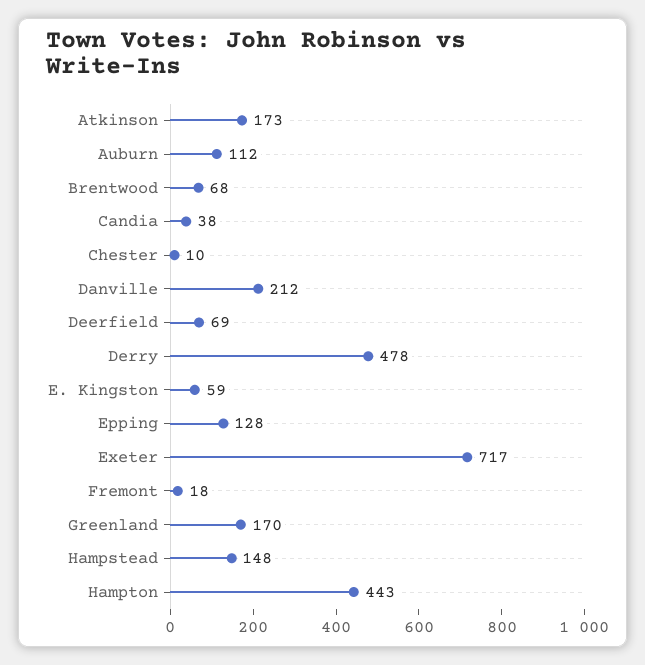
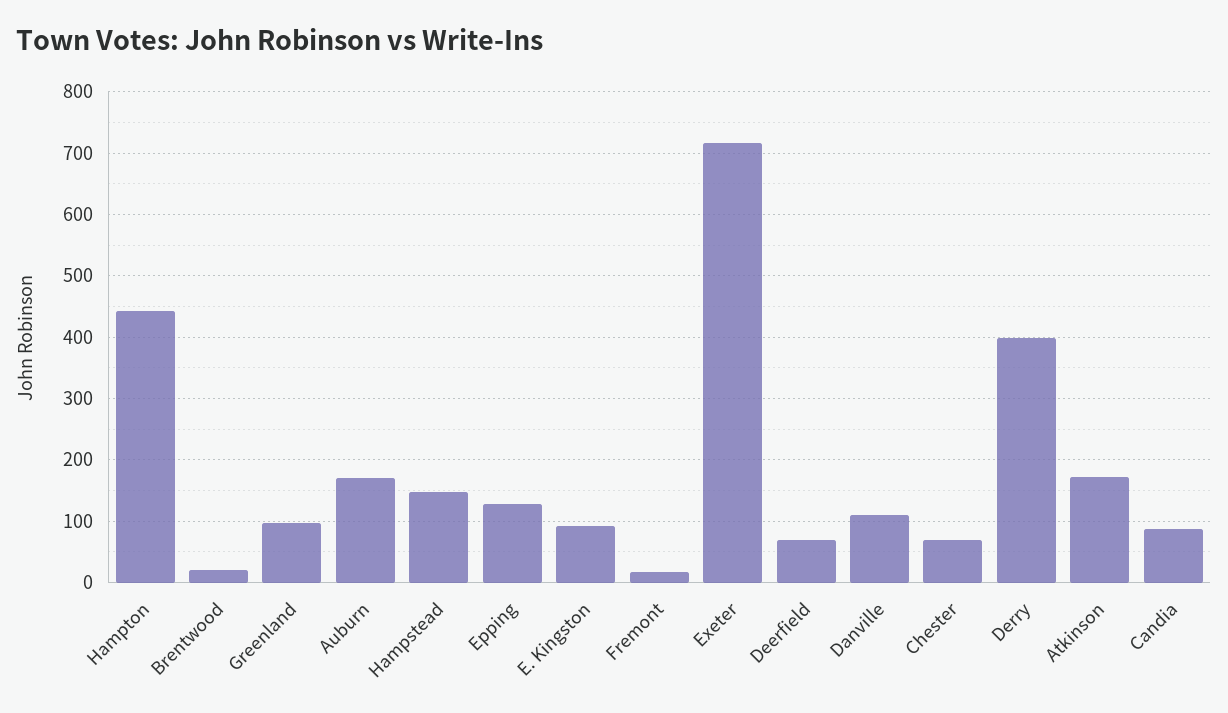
  {
    "Atkinson": 173,
-   "Auburn": 112,
+   "Auburn": 170,
-   "Brentwood": 68,
+   "Brentwood": 20,
-   "Candia": 38,
+   "Candia": 90,
-   "Chester": 10,
+   "Chester": 70,
-   "Danville": 212,
+   "Danville": 110,
    "Deerfield": 69,
-   "Derry": 478,
+   "Derry": 400,
-   "E. Kingston": 59,
+   "E. Kingston": 90,
    "Epping": 128,
    "Exeter": 717,
    "Fremont": 18,
-   "Greenland": 170,
+   "Greenland": 100,
    "Hampstead": 148,
    "Hampton": 443
  }

